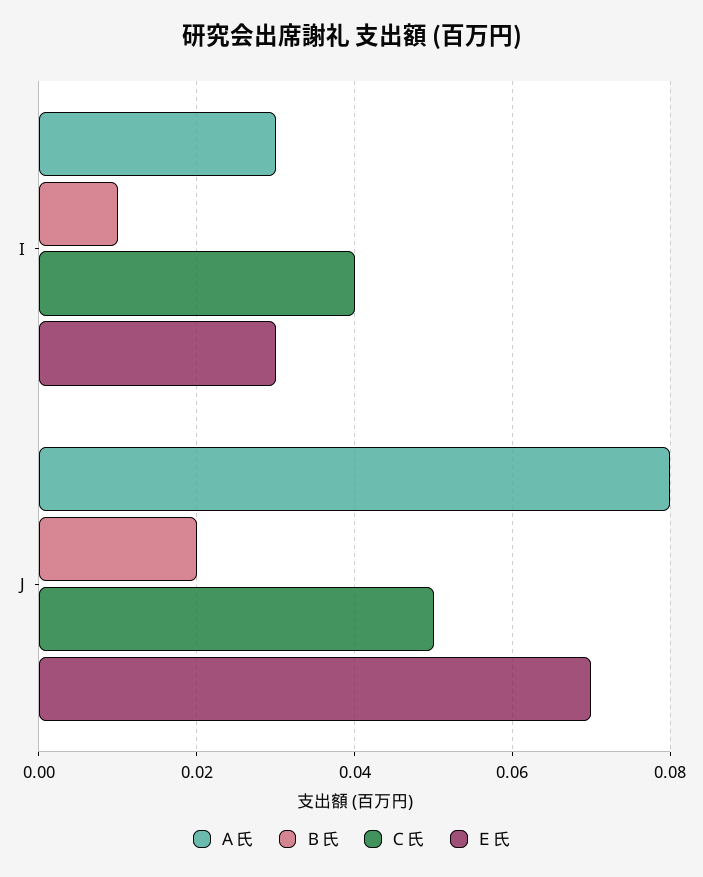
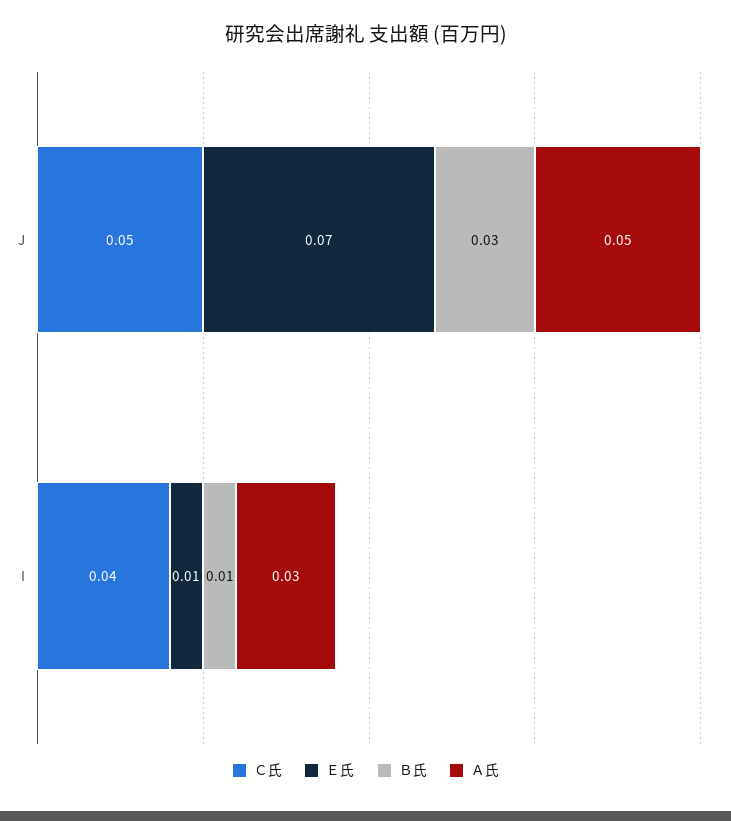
  {
    "Ａ氏": {
      "I": 0.03,
-     "J": 0.08
+     "J": 0.05
    },
    "Ｂ氏": {
      "I": 0.01,
-     "J": 0.02
+     "J": 0.03
    },
    "Ｃ氏": {
      "I": 0.04,
      "J": 0.05
    },
    "Ｅ氏": {
-     "I": 0.03,
+     "I": 0.01,
      "J": 0.07
    }
  }

